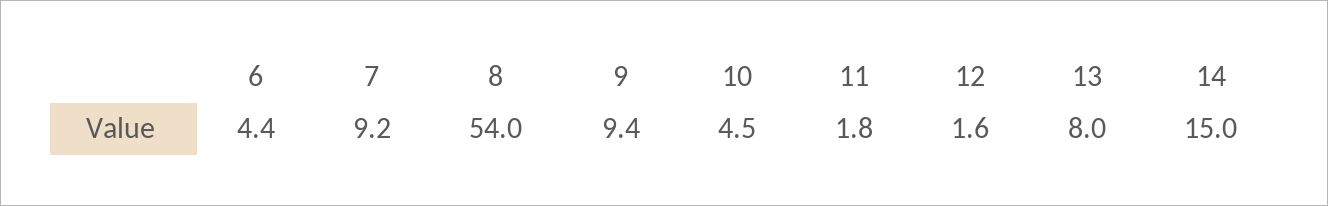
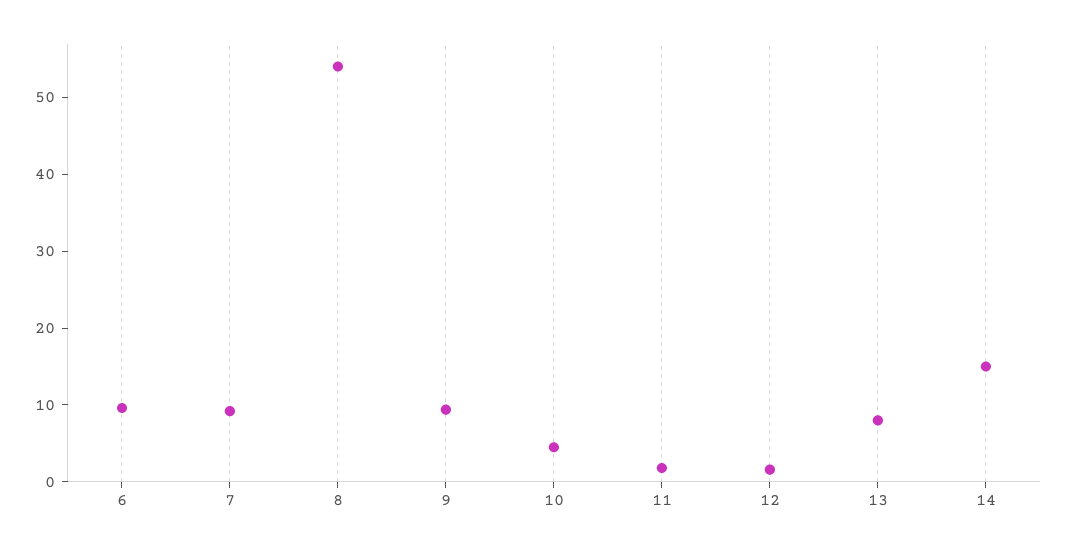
  {
-   "6": 4.4,
+   "6": 10,
    "7": 9.2,
    "8": 54,
    "9": 9.4,
    "10": 4.5,
    "11": 1.8,
    "12": 1.6,
    "13": 8,
    "14": 15
  }

